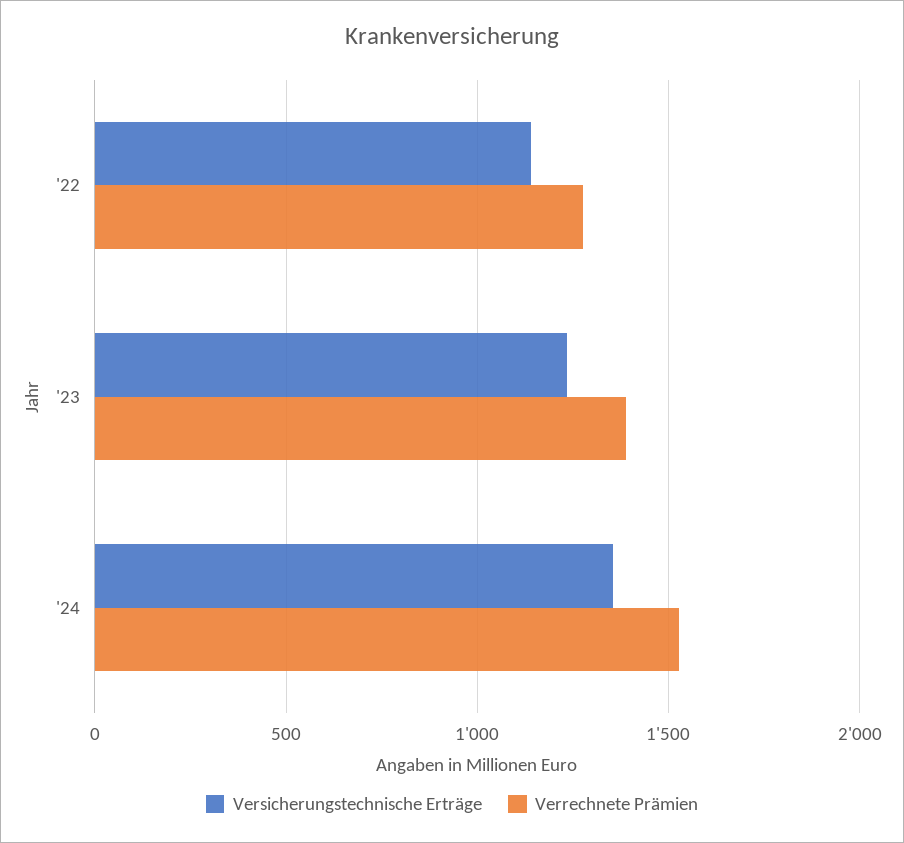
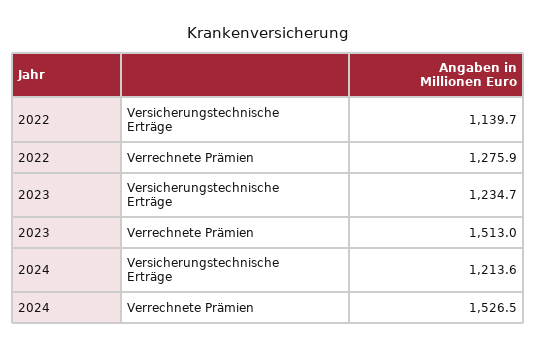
  {
    "Versicherungstechnische Erträge": {
      "'22": 1139.7,
      "'23": 1234.7,
-     "'24": 1350
+     "'24": 1213.6
    },
    "Verrechnete Prämien": {
      "'22": 1275.9,
-     "'23": 1400,
+     "'23": 1513,
      "'24": 1526.5
    }
  }

